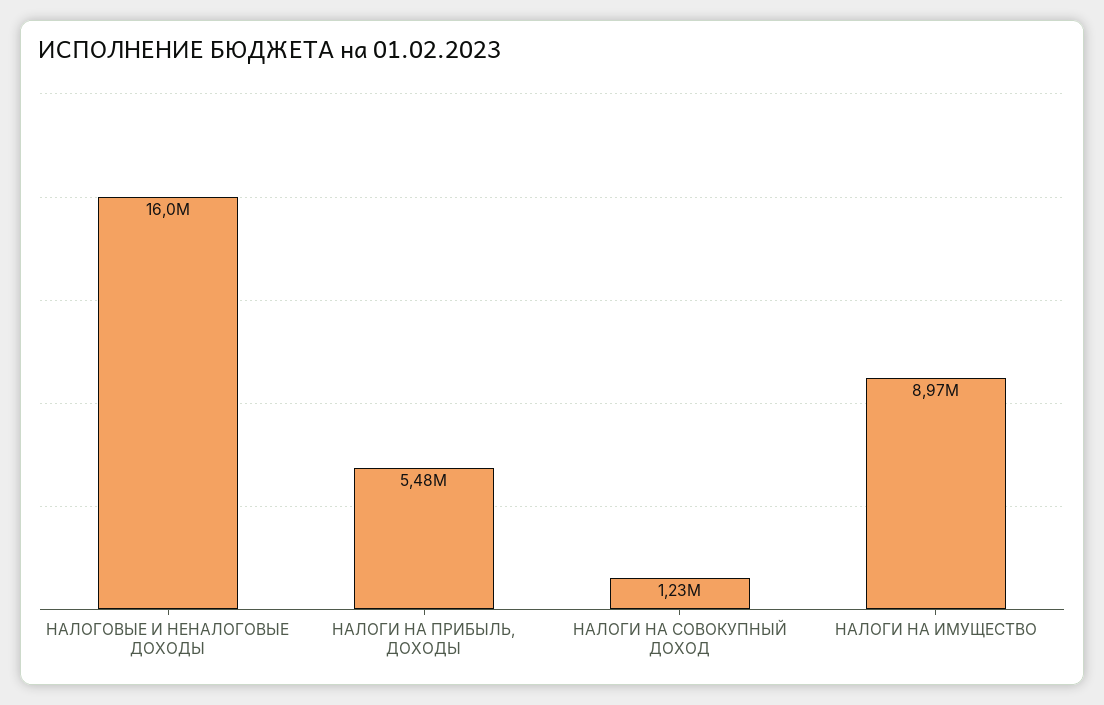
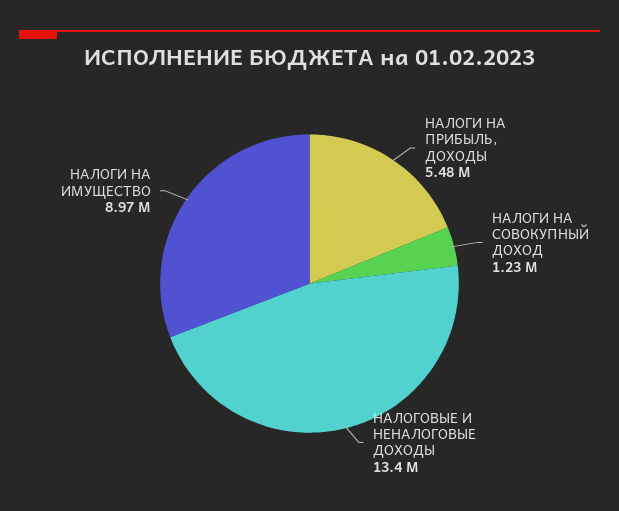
  {
-   "НАЛОГОВЫЕ И НЕНАЛОГОВЫЕ ДОХОДЫ": 16000000,
+   "НАЛОГОВЫЕ И НЕНАЛОГОВЫЕ ДОХОДЫ": 13400000,
    "НАЛОГИ НА ПРИБЫЛЬ, ДОХОДЫ": 5480000,
    "НАЛОГИ НА СОВОКУПНЫЙ ДОХОД": 1230000,
    "НАЛОГИ НА ИМУЩЕСТВО": 8970000
  }

